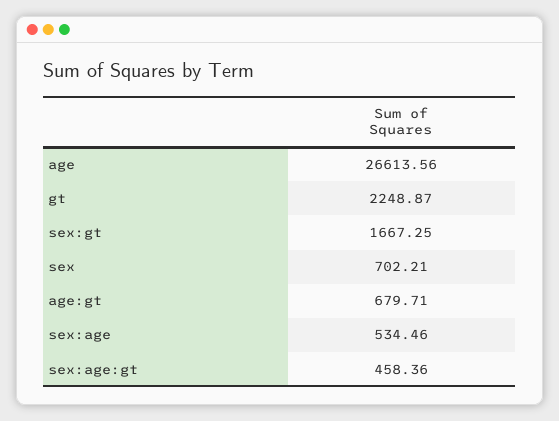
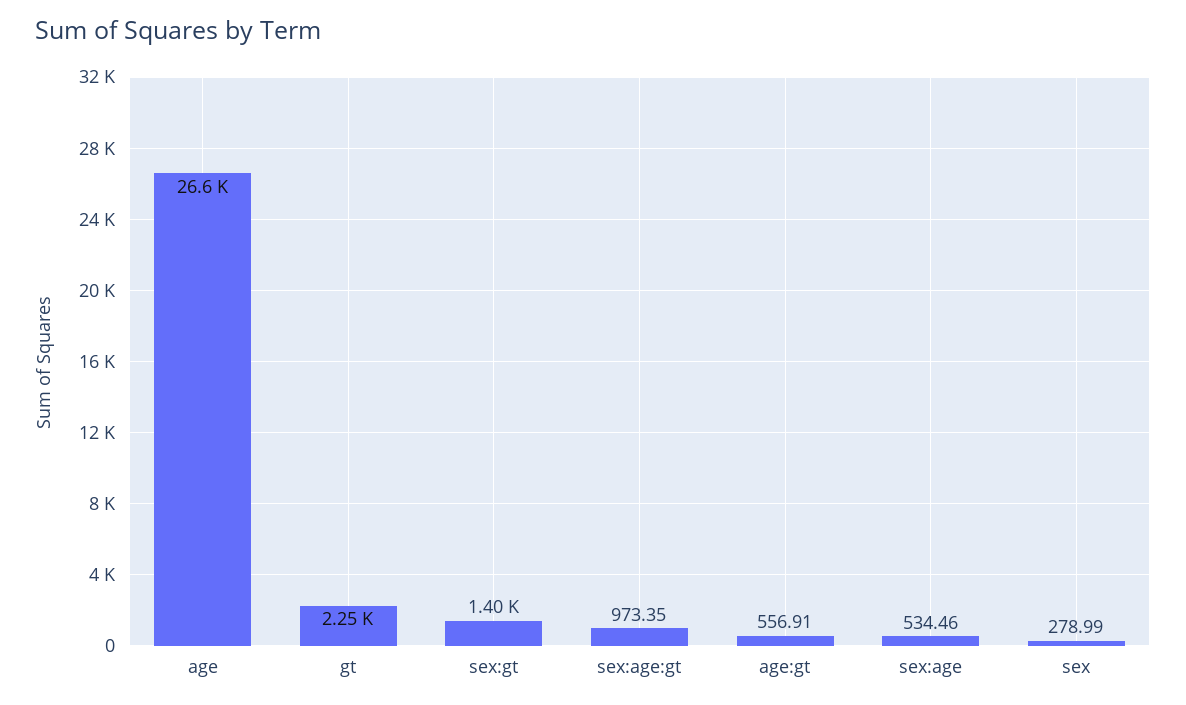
  {
    "age": 26613.56,
    "gt": 2248.87,
-   "sex:gt": 1667.25,
+   "sex:gt": 1400,
-   "sex": 702.21,
+   "sex": 278.99,
-   "age:gt": 679.71,
+   "age:gt": 556.91,
    "sex:age": 534.46,
-   "sex:age:gt": 458.36
+   "sex:age:gt": 973.35
  }

